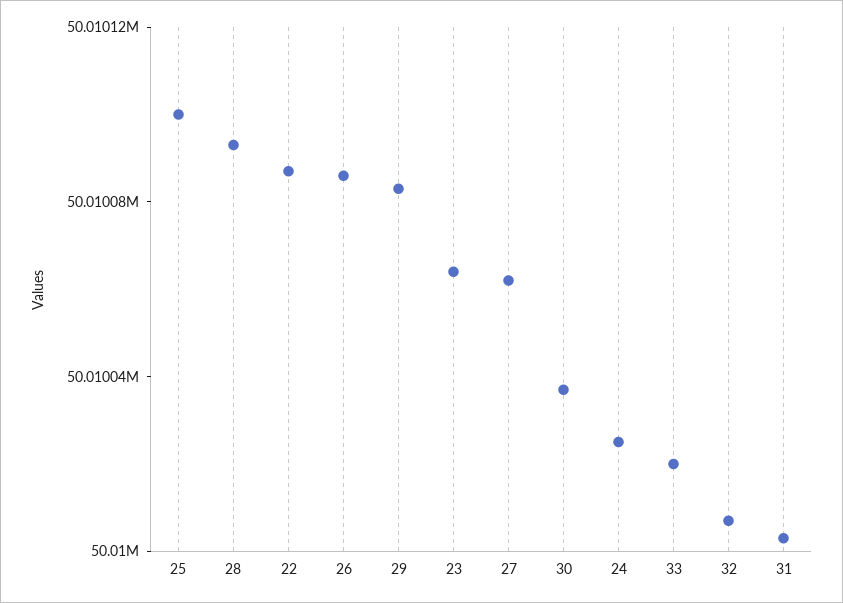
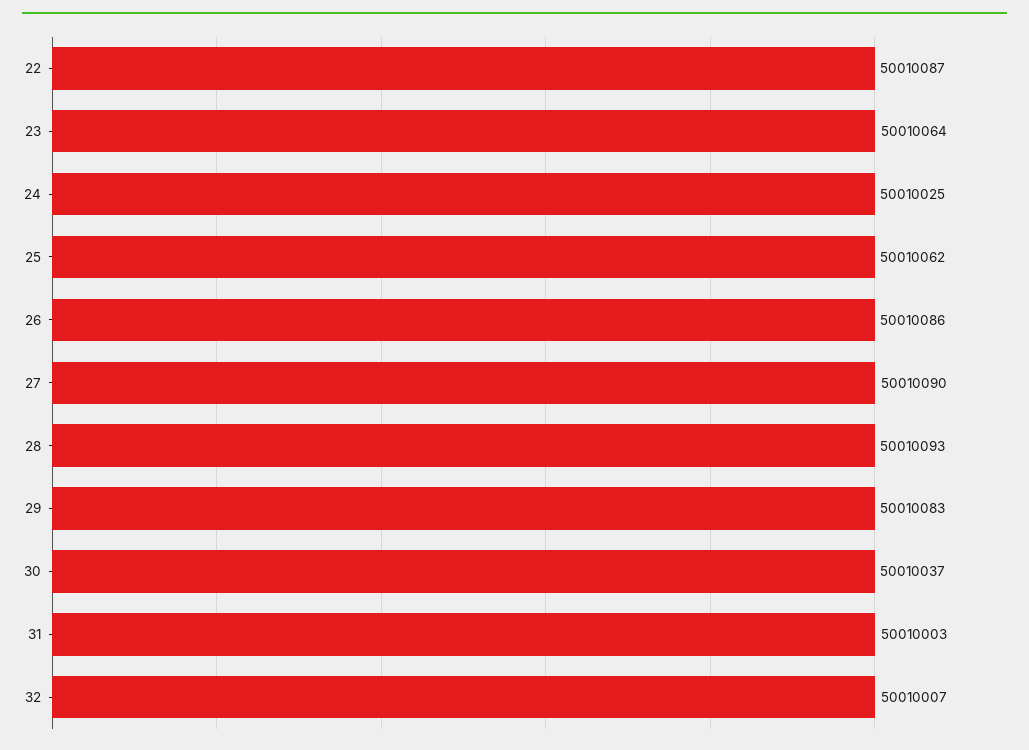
  {
-   "25": 50010100,
+   "25": 50010062,
    "28": 50010093,
    "22": 50010087,
    "26": 50010086,
    "29": 50010083,
    "23": 50010064,
-   "27": 50010060,
+   "27": 50010090,
    "30": 50010037,
    "24": 50010025,
-   "33": 50010020,
    "32": 50010007,
    "31": 50010003
  }

